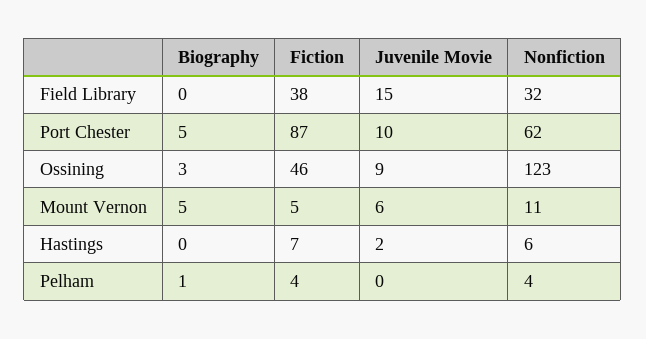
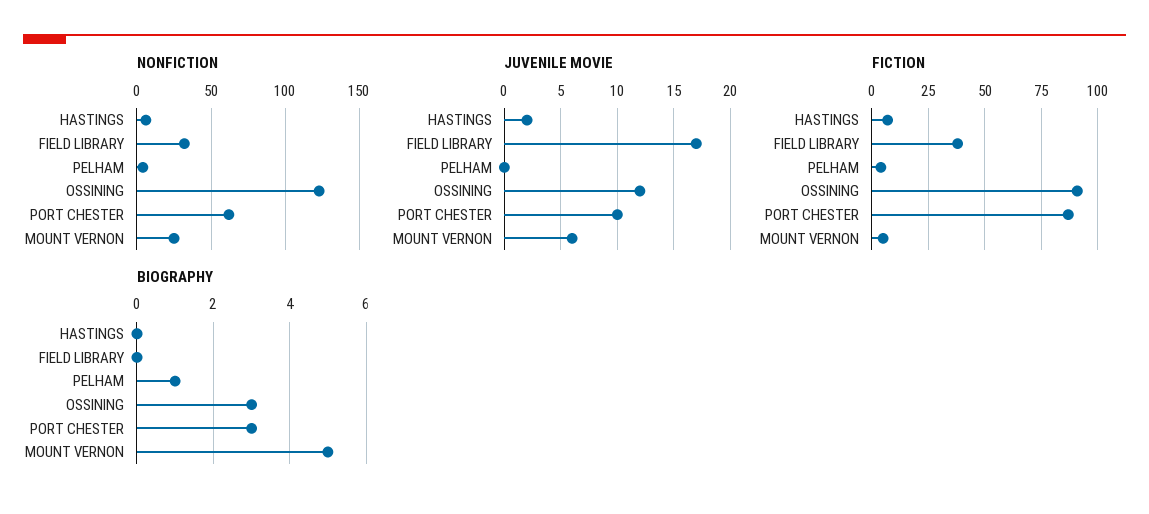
  {
    "Biography": {
      "Field Library": 0,
-     "Port Chester": 5,
+     "Port Chester": 3,
      "Ossining": 3,
      "Mount Vernon": 5,
      "Hastings": 0,
      "Pelham": 1
    },
    "Fiction": {
      "Field Library": 38,
      "Port Chester": 87,
-     "Ossining": 46,
+     "Ossining": 90,
      "Mount Vernon": 5,
      "Hastings": 7,
      "Pelham": 4
    },
    "Juvenile Movie": {
-     "Field Library": 15,
+     "Field Library": 17,
      "Port Chester": 10,
-     "Ossining": 9,
+     "Ossining": 12,
      "Mount Vernon": 6,
      "Hastings": 2,
      "Pelham": 0
    },
    "Nonfiction": {
      "Field Library": 32,
      "Port Chester": 62,
      "Ossining": 123,
-     "Mount Vernon": 11,
+     "Mount Vernon": 25,
      "Hastings": 6,
      "Pelham": 4
    }
  }

